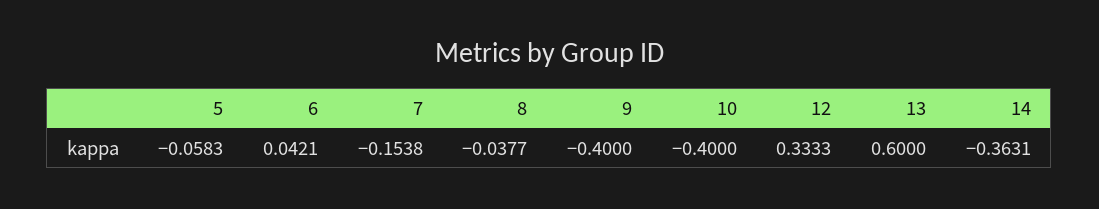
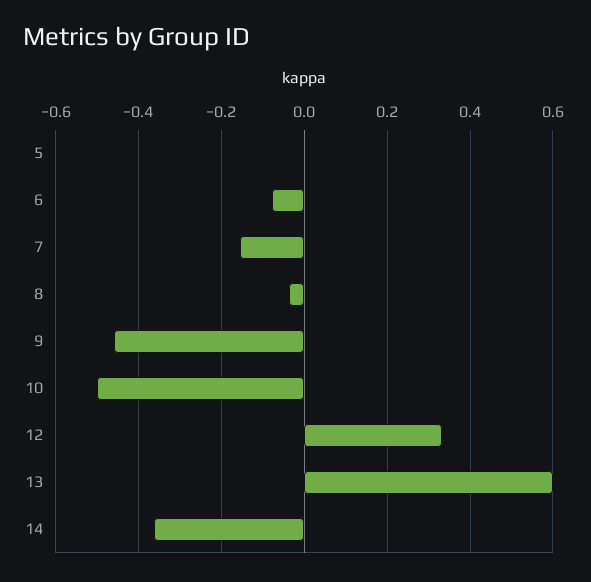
  {
-   "5": -0.0583,
+   "5": 0,
-   "6": 0.0421,
+   "6": -0.08,
    "7": -0.1538,
    "8": -0.0377,
-   "9": -0.4,
+   "9": -0.46,
-   "10": -0.4,
+   "10": -0.5,
    "12": 0.3333,
    "13": 0.6,
    "14": -0.3631
  }

